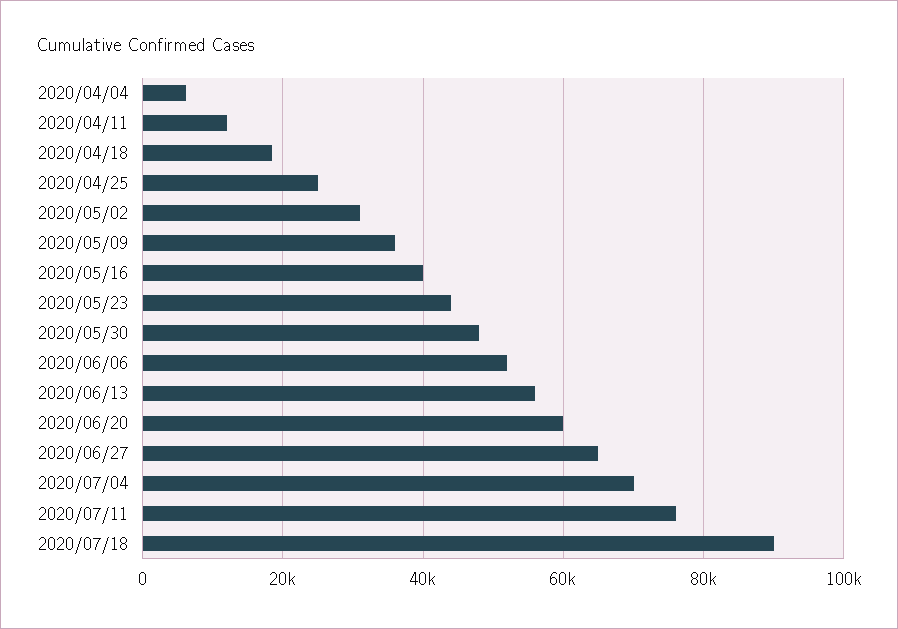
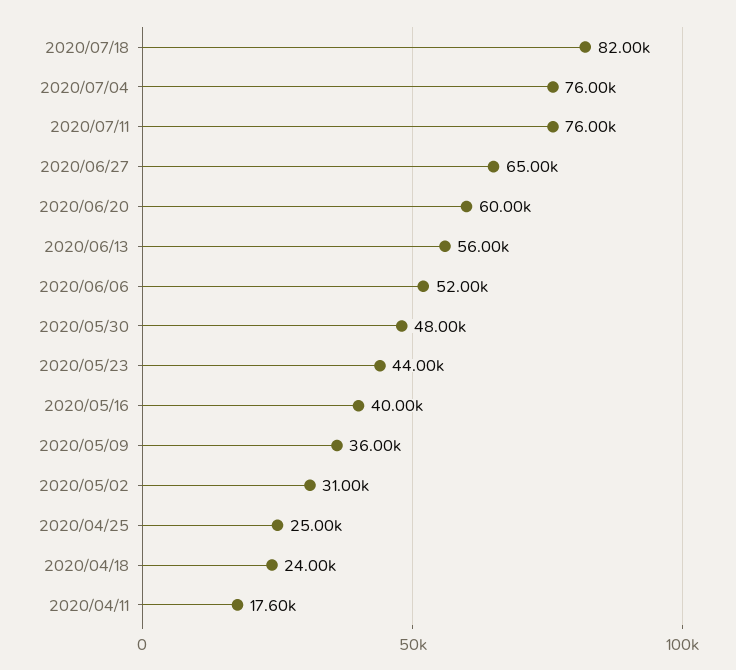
  {
-   "2020/04/04": 6000,
-   "2020/04/11": 12000,
+   "2020/04/11": 17600,
-   "2020/04/18": 18000,
+   "2020/04/18": 24000,
    "2020/04/25": 25000,
    "2020/05/02": 31000,
    "2020/05/09": 36000,
    "2020/05/16": 40000,
    "2020/05/23": 44000,
    "2020/05/30": 48000,
    "2020/06/06": 52000,
    "2020/06/13": 56000,
    "2020/06/20": 60000,
    "2020/06/27": 65000,
-   "2020/07/04": 70000,
+   "2020/07/04": 76000,
    "2020/07/11": 76000,
-   "2020/07/18": 90000
+   "2020/07/18": 82000
  }

